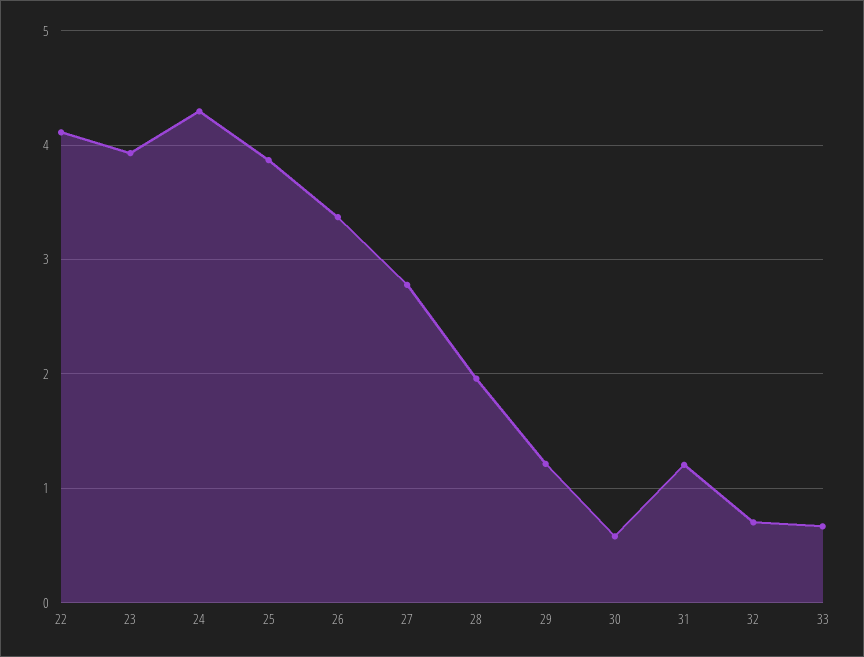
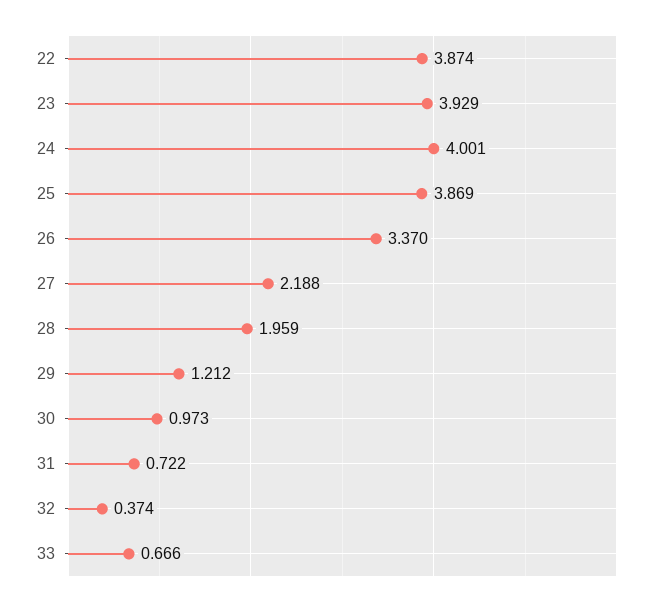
  {
-   "22": 4.1,
+   "22": 3.874,
    "23": 3.929,
-   "24": 4.3,
+   "24": 4.001,
    "25": 3.869,
    "26": 3.37,
-   "27": 2.8,
+   "27": 2.188,
    "28": 1.959,
    "29": 1.212,
-   "30": 0.6,
+   "30": 0.973,
-   "31": 1.2,
+   "31": 0.722,
-   "32": 0.7,
+   "32": 0.374,
    "33": 0.666
  }

